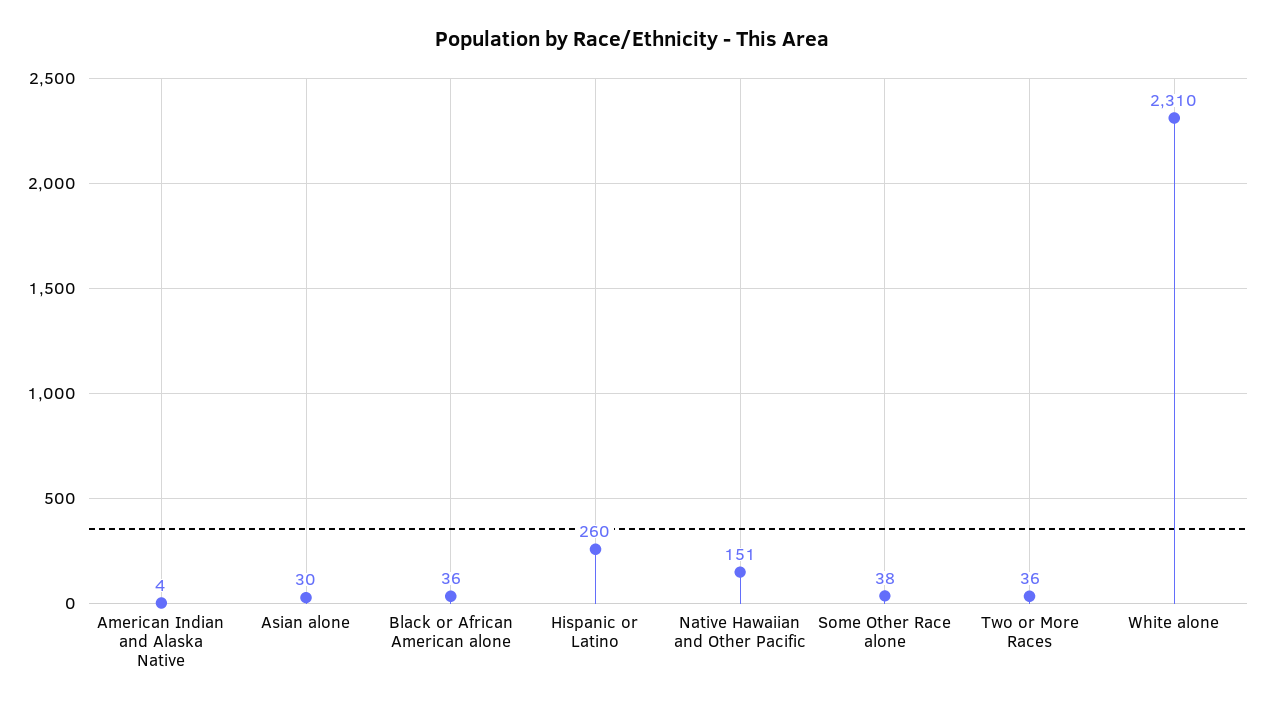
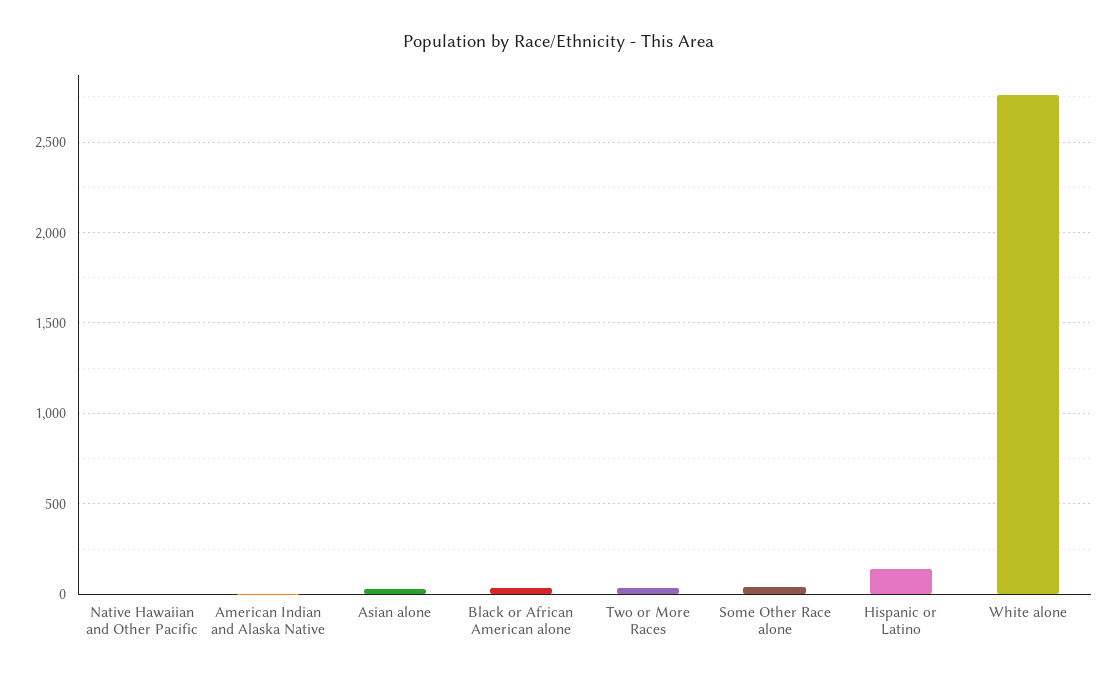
  {
    "American Indian and Alaska Native": 4,
    "Asian alone": 30,
    "Black or African American alone": 36,
-   "Hispanic or Latino": 260,
+   "Hispanic or Latino": 150,
-   "Native Hawaiian and Other Pacific": 151,
+   "Native Hawaiian and Other Pacific": 0,
    "Some Other Race alone": 38,
    "Two or More Races": 36,
-   "White alone": 2310
+   "White alone": 2750
  }

